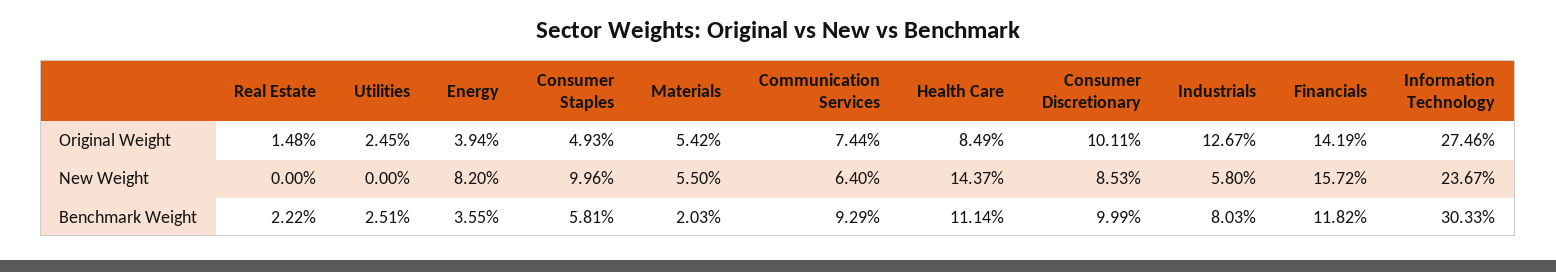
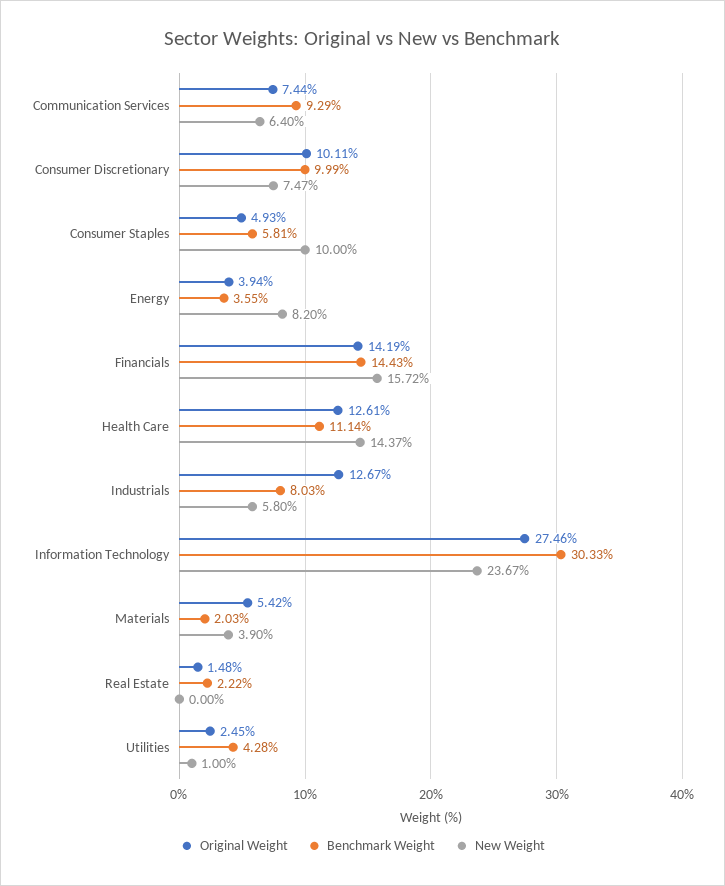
  {
    "Original Weight": {
      "Real Estate": 1.48,
      "Utilities": 2.45,
      "Energy": 3.94,
      "Consumer Staples": 4.93,
      "Materials": 5.42,
      "Communication Services": 7.44,
-     "Health Care": 8.49,
+     "Health Care": 12.61,
      "Consumer Discretionary": 10.11,
      "Industrials": 12.67,
      "Financials": 14.19,
      "Information Technology": 27.46
    },
    "New Weight": {
      "Real Estate": 0,
-     "Utilities": 0,
+     "Utilities": 1,
      "Energy": 8.2,
-     "Consumer Staples": 9.96,
+     "Consumer Staples": 10,
-     "Materials": 5.5,
+     "Materials": 3.9,
      "Communication Services": 6.4,
      "Health Care": 14.37,
-     "Consumer Discretionary": 8.53,
+     "Consumer Discretionary": 7.47,
      "Industrials": 5.8,
      "Financials": 15.72,
      "Information Technology": 23.67
    },
    "Benchmark Weight": {
      "Real Estate": 2.22,
-     "Utilities": 2.51,
+     "Utilities": 4.28,
      "Energy": 3.55,
      "Consumer Staples": 5.81,
      "Materials": 2.03,
      "Communication Services": 9.29,
      "Health Care": 11.14,
      "Consumer Discretionary": 9.99,
      "Industrials": 8.03,
-     "Financials": 11.82,
+     "Financials": 14.43,
      "Information Technology": 30.33
    }
  }

